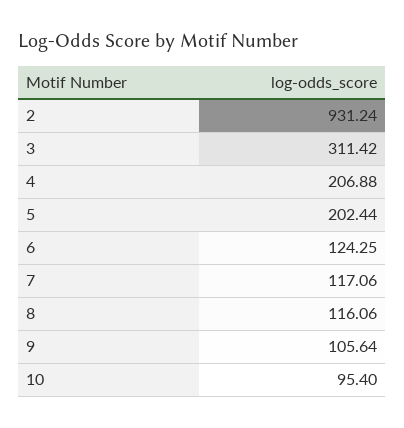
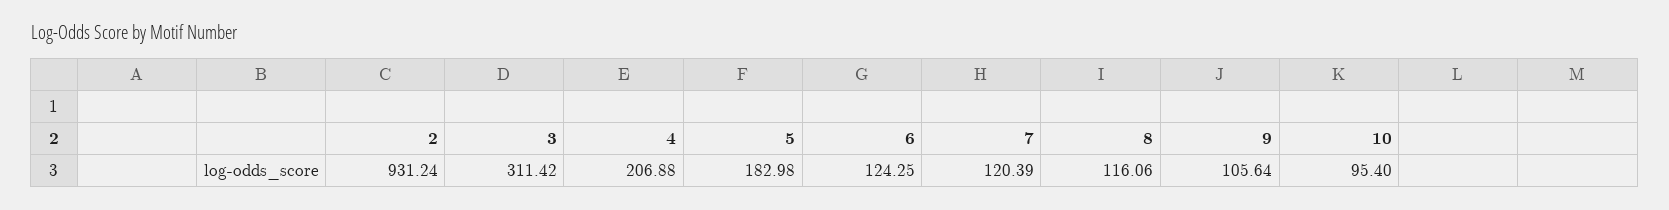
  {
    "2": 931.24,
    "3": 311.42,
    "4": 206.88,
-   "5": 202.44,
+   "5": 182.98,
    "6": 124.25,
-   "7": 117.06,
+   "7": 120.39,
    "8": 116.06,
    "9": 105.64,
    "10": 95.4
  }

